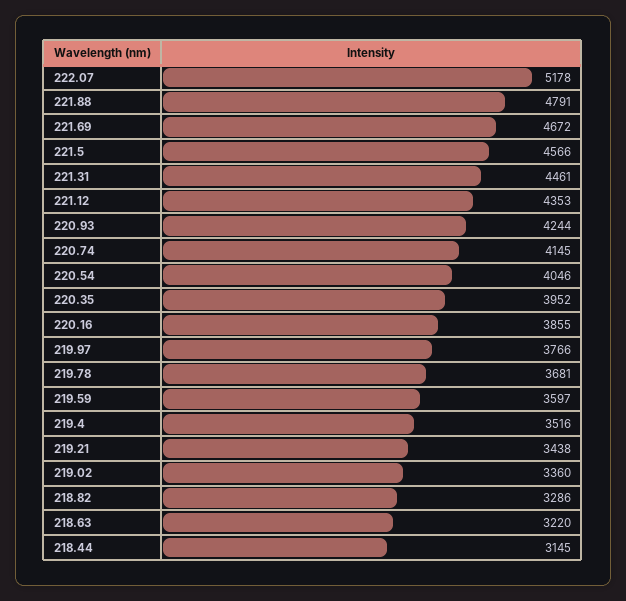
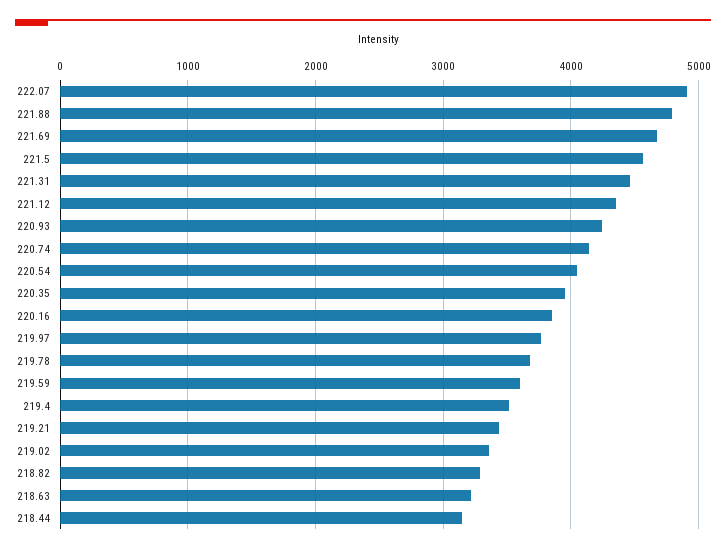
  {
-   "222.07": 5178,
+   "222.07": 4900,
    "221.88": 4791,
    "221.69": 4672,
    "221.5": 4566,
    "221.31": 4461,
    "221.12": 4353,
    "220.93": 4244,
    "220.74": 4145,
    "220.54": 4046,
    "220.35": 3952,
    "220.16": 3855,
    "219.97": 3766,
    "219.78": 3681,
    "219.59": 3597,
    "219.4": 3516,
    "219.21": 3438,
    "219.02": 3360,
    "218.82": 3286,
    "218.63": 3220,
    "218.44": 3145
  }

